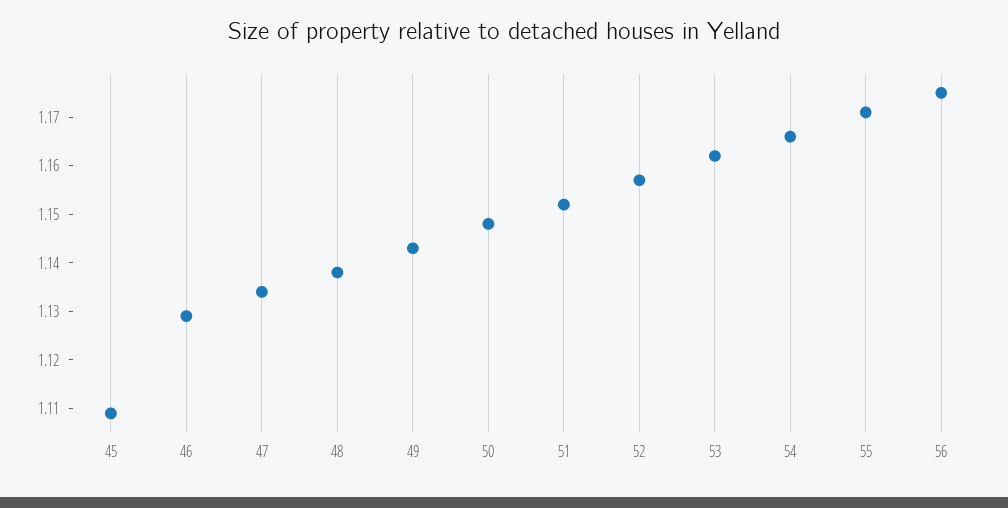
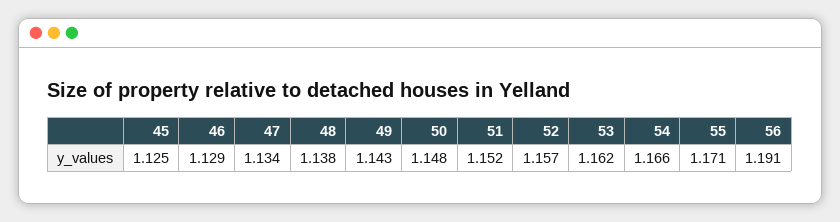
  {
-   "45": 1.11,
+   "45": 1.125,
    "46": 1.129,
    "47": 1.134,
    "48": 1.138,
    "49": 1.143,
    "50": 1.148,
    "51": 1.152,
    "52": 1.157,
    "53": 1.162,
    "54": 1.166,
    "55": 1.171,
-   "56": 1.175
+   "56": 1.191
  }

